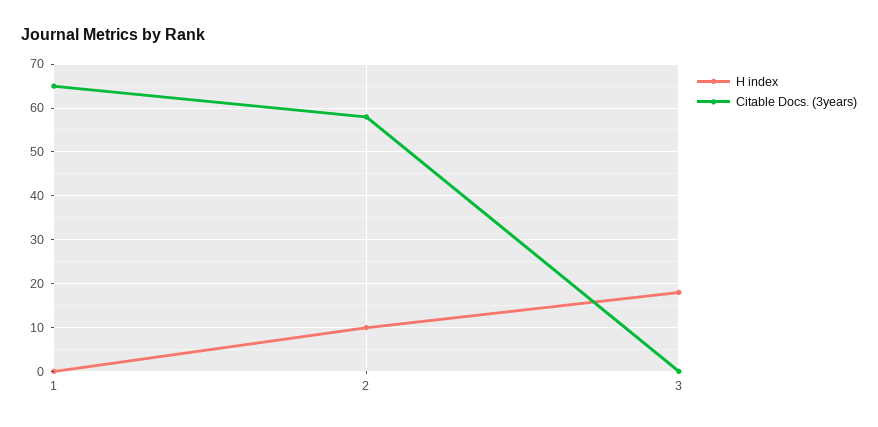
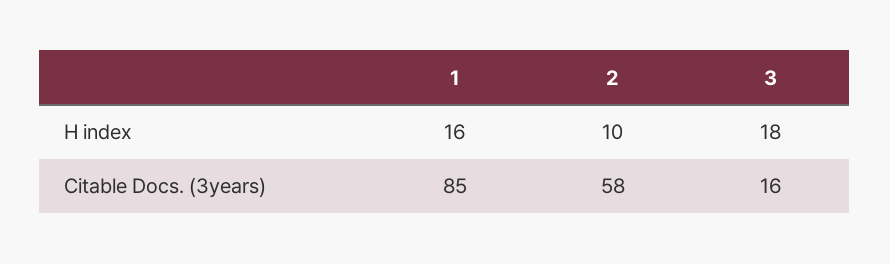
  {
    "H index": {
-     "1": 0,
+     "1": 16,
      "2": 10,
      "3": 18
    },
    "Citable Docs. (3years)": {
-     "1": 65,
+     "1": 85,
      "2": 58,
-     "3": 0
+     "3": 16
    }
  }

